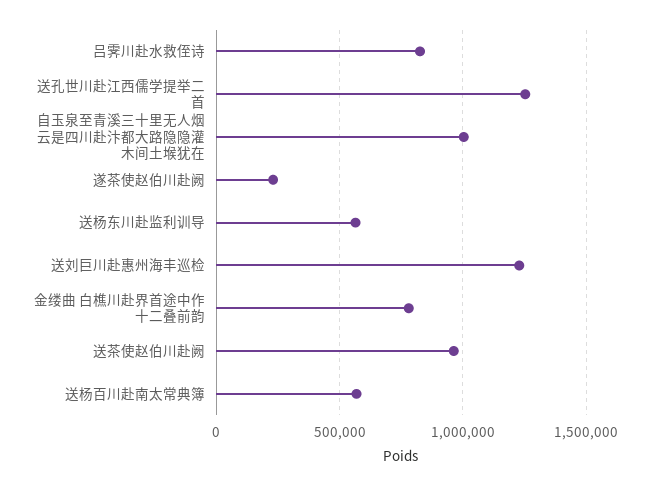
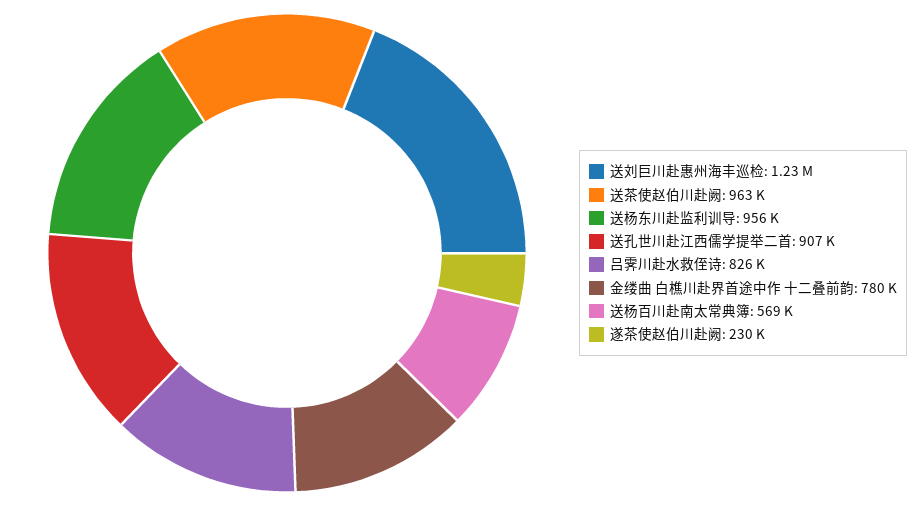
  {
    "吕霁川赴水救侄诗": 826000,
-   "送孔世川赴江西儒学提举二首": 1250000,
+   "送孔世川赴江西儒学提举二首": 907000,
-   "自玉泉至青溪三十里无人烟云是四川赴汴都大路隐隐灌木间土堠犹在": 1000000,
    "遂茶使赵伯川赴阙": 230000,
-   "送杨东川赴监利训导": 550000,
+   "送杨东川赴监利训导": 956000,
    "送刘巨川赴惠州海丰巡检": 1230000,
    "金缕曲 白樵川赴界首途中作 十二叠前韵": 780000,
    "送茶使赵伯川赴阙": 963000,
    "送杨百川赴南太常典簿": 569000
  }

